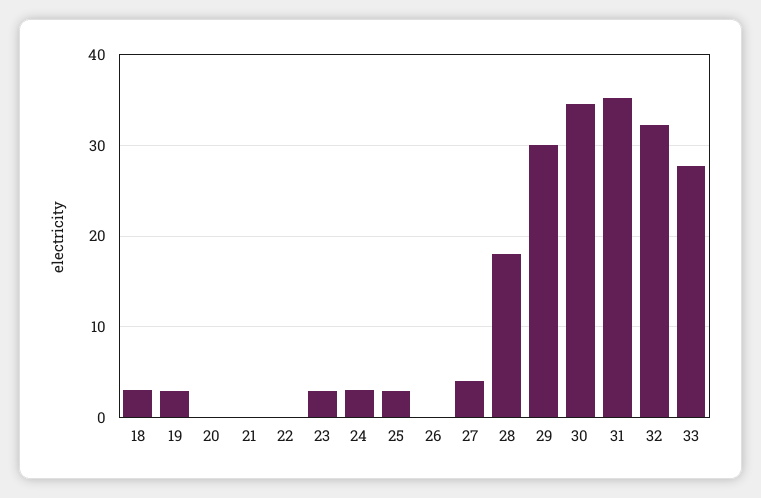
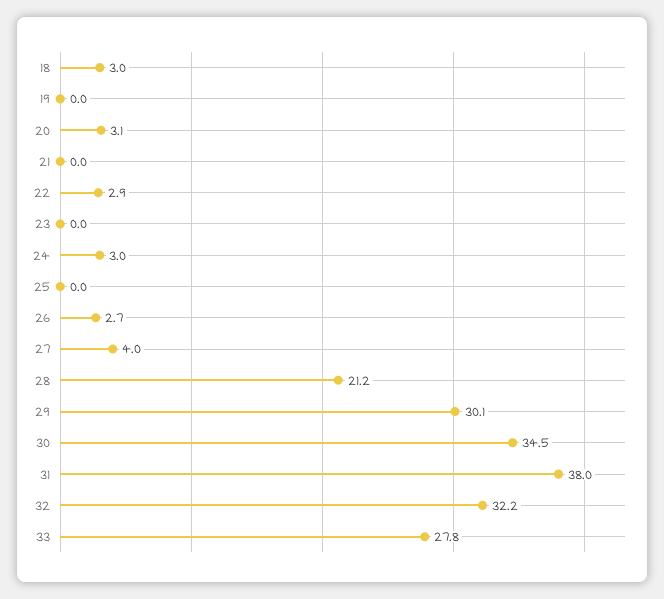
  {
    "18": 3,
-   "19": 3,
+   "19": 0,
-   "20": 0,
+   "20": 3.1,
    "21": 0,
-   "22": 0,
+   "22": 2.9,
-   "23": 3,
+   "23": 0,
    "24": 3,
-   "25": 3,
+   "25": 0,
-   "26": 0,
+   "26": 2.7,
    "27": 4,
-   "28": 18,
+   "28": 21.2,
    "29": 30.1,
    "30": 34.5,
-   "31": 35,
+   "31": 38,
    "32": 32.2,
    "33": 27.8
  }

